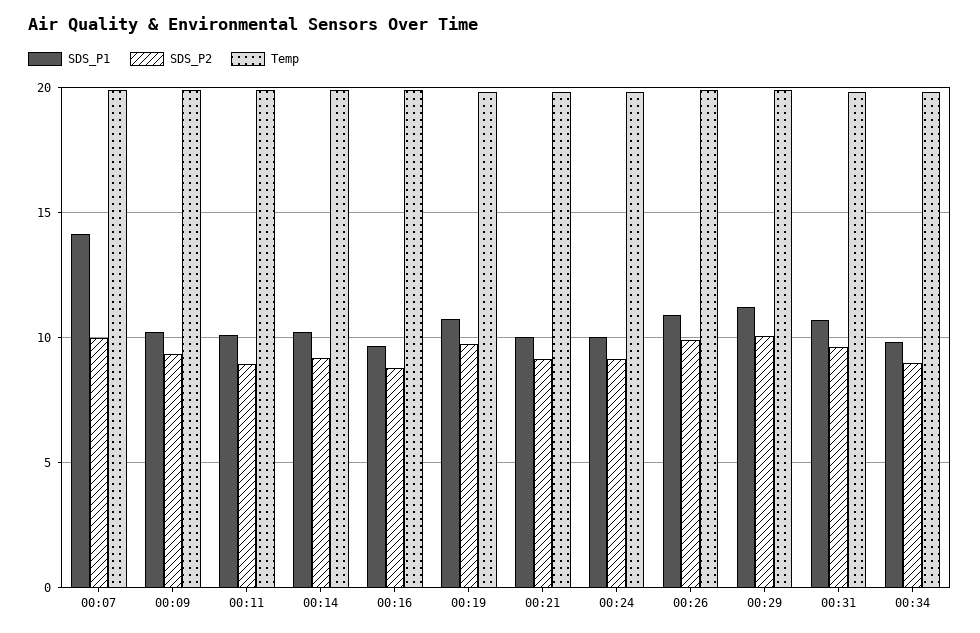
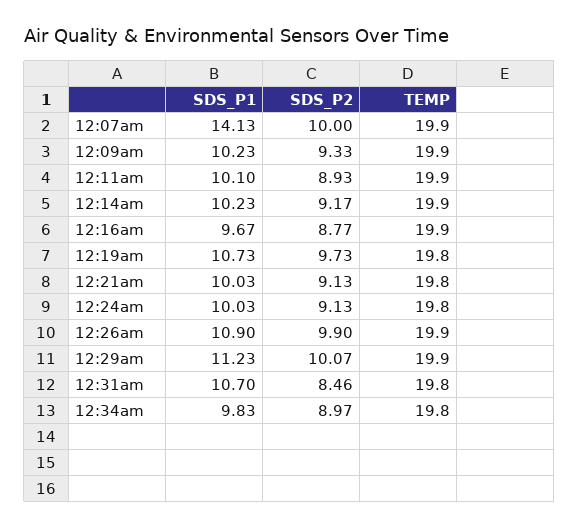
  {
    "SDS_P1": {
      "00:07": 14.13,
      "00:09": 10.23,
      "00:11": 10.1,
      "00:14": 10.23,
      "00:16": 9.67,
      "00:19": 10.73,
      "00:21": 10.03,
      "00:24": 10.03,
      "00:26": 10.9,
      "00:29": 11.23,
      "00:31": 10.7,
      "00:34": 9.83
    },
    "SDS_P2": {
      "00:07": 10,
      "00:09": 9.33,
      "00:11": 8.93,
      "00:14": 9.17,
      "00:16": 8.77,
      "00:19": 9.73,
      "00:21": 9.13,
      "00:24": 9.13,
      "00:26": 9.9,
      "00:29": 10.07,
-     "00:31": 9.5,
+     "00:31": 8.46,
      "00:34": 8.97
    },
    "Temp": {
      "00:07": 19.9,
      "00:09": 19.9,
      "00:11": 19.9,
      "00:14": 19.9,
      "00:16": 19.9,
      "00:19": 19.8,
      "00:21": 19.8,
      "00:24": 19.8,
      "00:26": 19.9,
      "00:29": 19.9,
      "00:31": 19.8,
      "00:34": 19.8
    }
  }

